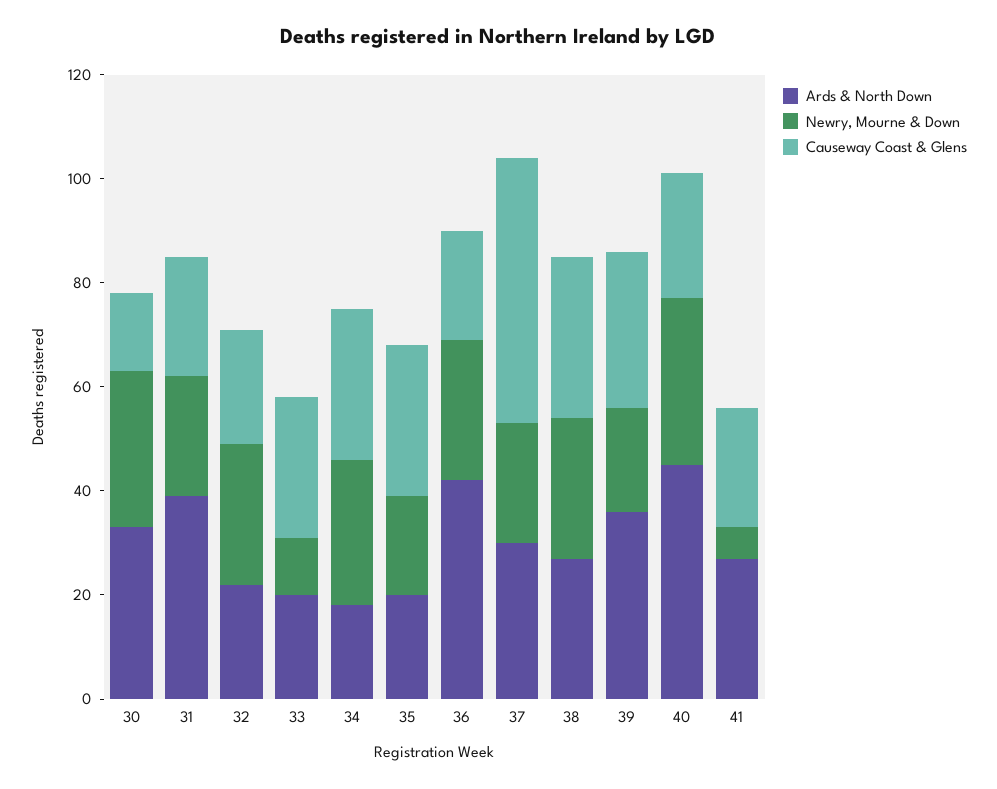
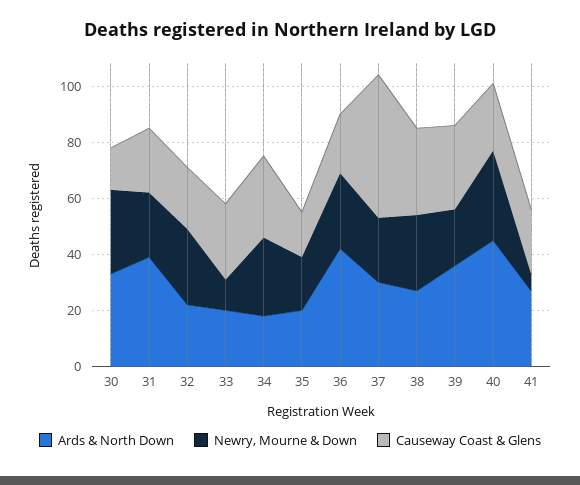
  {
    "Ards & North Down": {
      "30": 35,
      "31": 40,
      "32": 20,
      "33": 20,
      "34": 20,
      "35": 20,
      "36": 40,
      "37": 30,
      "38": 25,
      "39": 35,
      "40": 45,
      "41": 25
    },
    "Newry, Mourne & Down": {
      "30": 30,
      "31": 25,
      "32": 25,
      "33": 10,
      "34": 30,
      "35": 20,
      "36": 25,
      "37": 25,
      "38": 25,
      "39": 20,
      "40": 30,
      "41": 5
    },
    "Causeway Coast & Glens": {
      "30": 15,
      "31": 25,
      "32": 20,
      "33": 25,
      "34": 30,
-     "35": 30,
+     "35": 15,
      "36": 20,
      "37": 50,
      "38": 30,
      "39": 30,
      "40": 25,
      "41": 25
    }
  }

